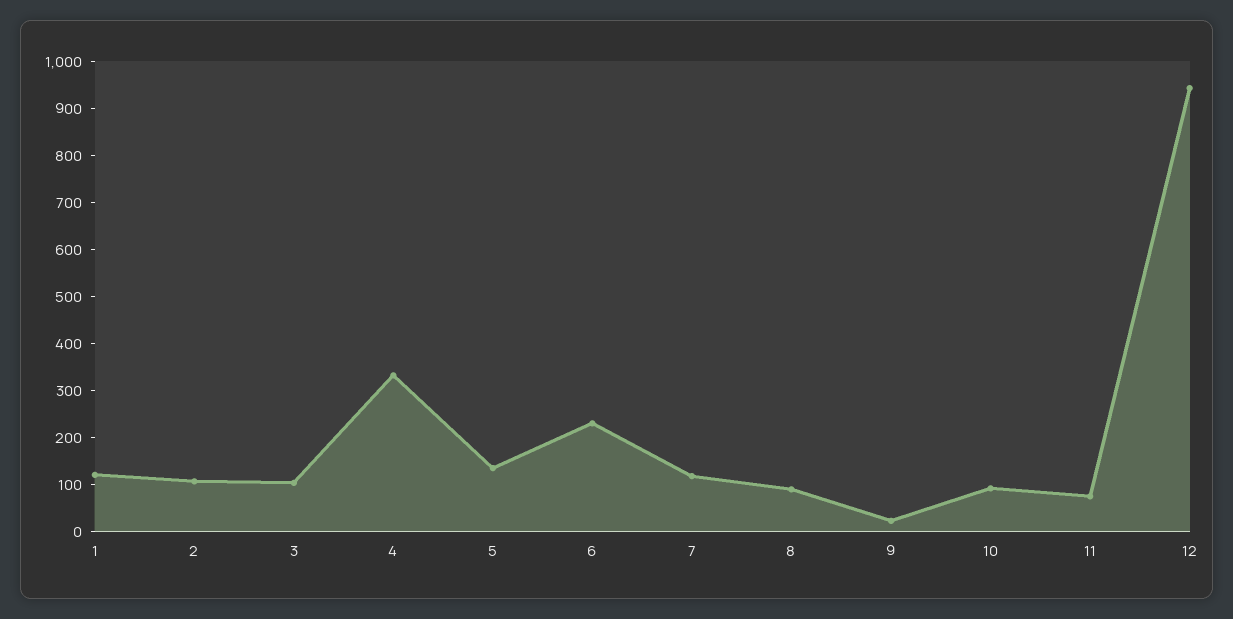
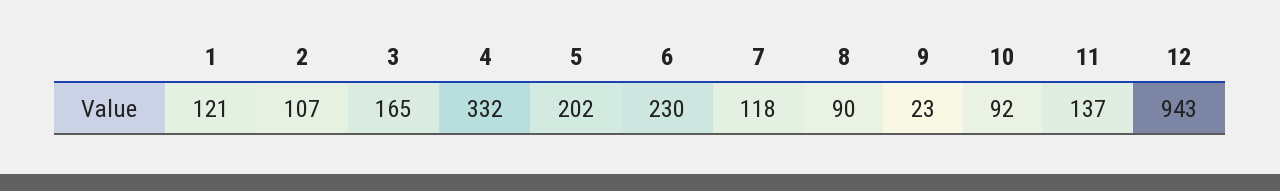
  {
    "1": 121,
    "2": 107,
-   "3": 100,
+   "3": 165,
    "4": 332,
-   "5": 140,
+   "5": 202,
    "6": 230,
    "7": 118,
    "8": 90,
    "9": 23,
    "10": 92,
-   "11": 80,
+   "11": 137,
    "12": 943
  }

